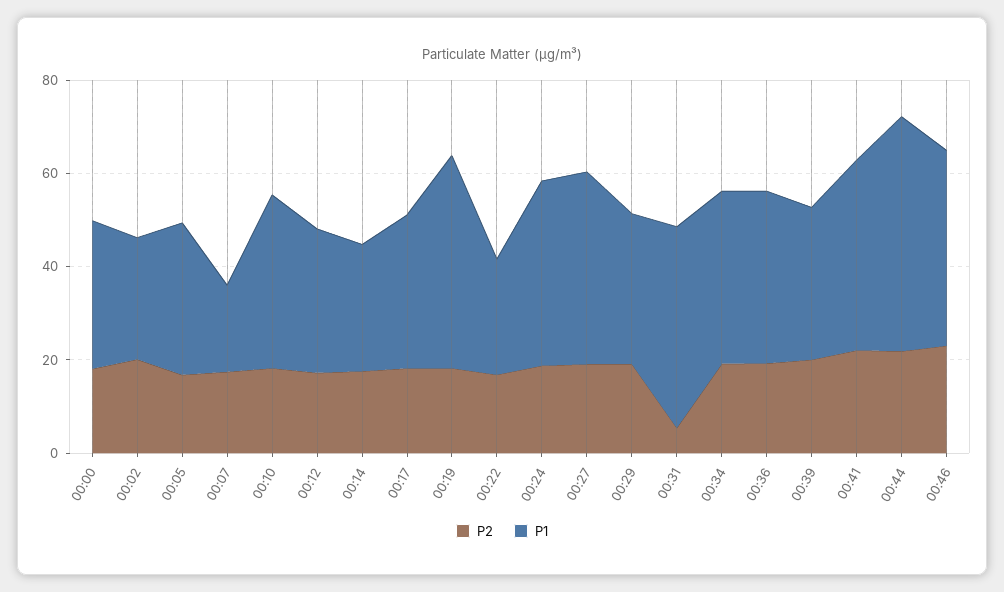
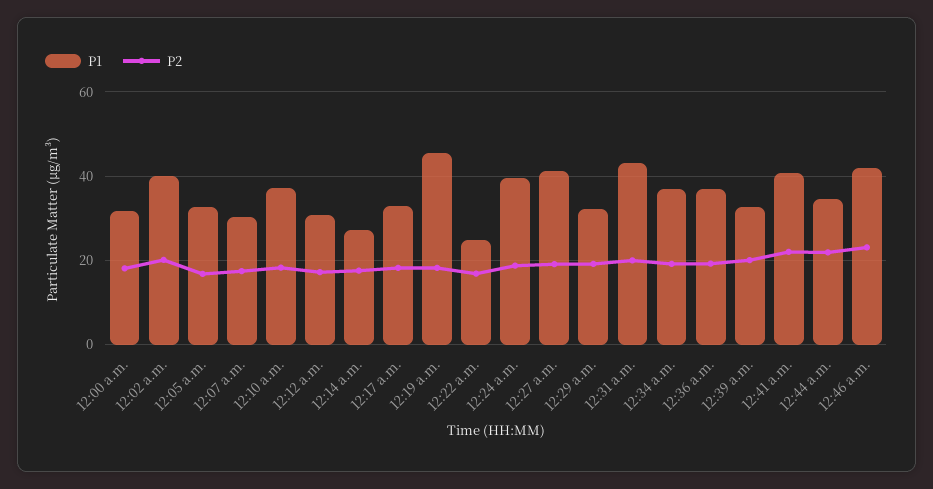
  {
    "P2": {
      "00:00": 18,
      "00:02": 20,
      "00:05": 16,
      "00:07": 18,
      "00:10": 18,
      "00:12": 18,
      "00:14": 18,
      "00:17": 18,
      "00:19": 18,
      "00:22": 16,
      "00:24": 18,
      "00:27": 20,
      "00:29": 20,
-     "00:31": 5,
+     "00:31": 20,
      "00:34": 20,
      "00:36": 20,
      "00:39": 20,
      "00:41": 22,
      "00:44": 22,
      "00:46": 24
    },
    "P1": {
      "00:00": 32,
-     "00:02": 25,
+     "00:02": 40,
      "00:05": 32,
-     "00:07": 20,
+     "00:07": 30,
      "00:10": 38,
      "00:12": 30,
      "00:14": 28,
      "00:17": 32,
      "00:19": 46,
      "00:22": 24,
      "00:24": 40,
      "00:27": 42,
      "00:29": 32,
      "00:31": 44,
      "00:34": 38,
      "00:36": 36,
      "00:39": 32,
      "00:41": 40,
-     "00:44": 50,
+     "00:44": 34,
      "00:46": 42
    }
  }

